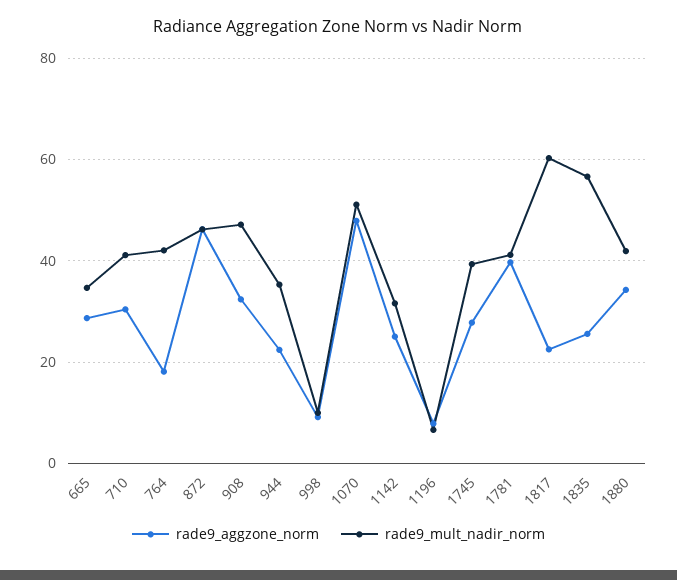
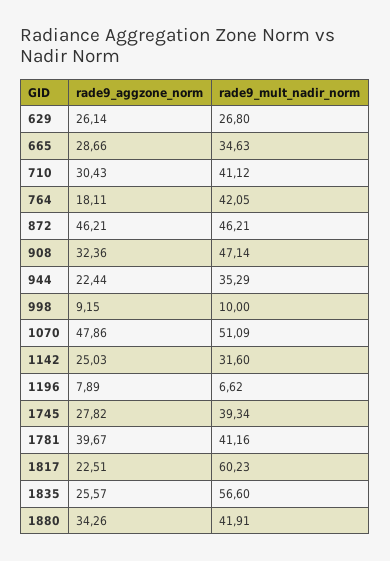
  {
    "rade9_aggzone_norm": {
      "665": 28.66,
      "710": 30.43,
      "764": 18.11,
      "872": 46.21,
      "908": 32.36,
      "944": 22.44,
      "998": 9.15,
      "1070": 47.86,
      "1142": 25.03,
      "1196": 7.89,
      "1745": 27.82,
      "1781": 39.67,
      "1817": 22.51,
      "1835": 25.57,
-     "1880": 34.26
+     "1880": 34.26,
+     "629": 26.14
    },
    "rade9_mult_nadir_norm": {
      "665": 34.63,
      "710": 41.12,
      "764": 42.05,
      "872": 46.21,
      "908": 47.14,
      "944": 35.29,
      "998": 10,
      "1070": 51.09,
      "1142": 31.6,
      "1196": 6.62,
      "1745": 39.34,
      "1781": 41.16,
      "1817": 60.23,
      "1835": 56.6,
-     "1880": 41.91
+     "1880": 41.91,
+     "629": 26.8
    }
  }

